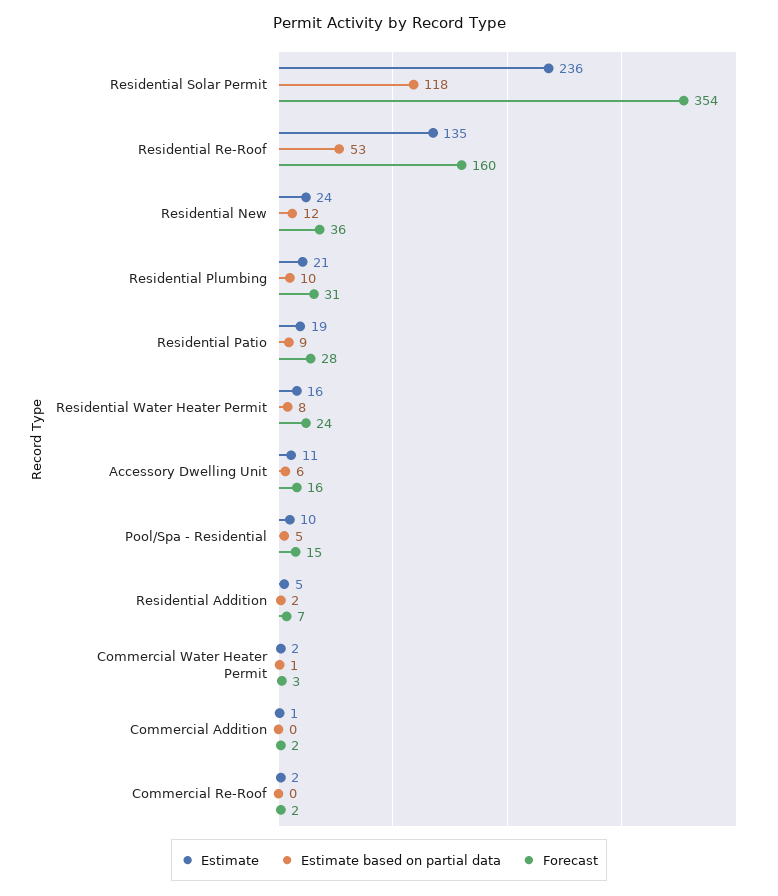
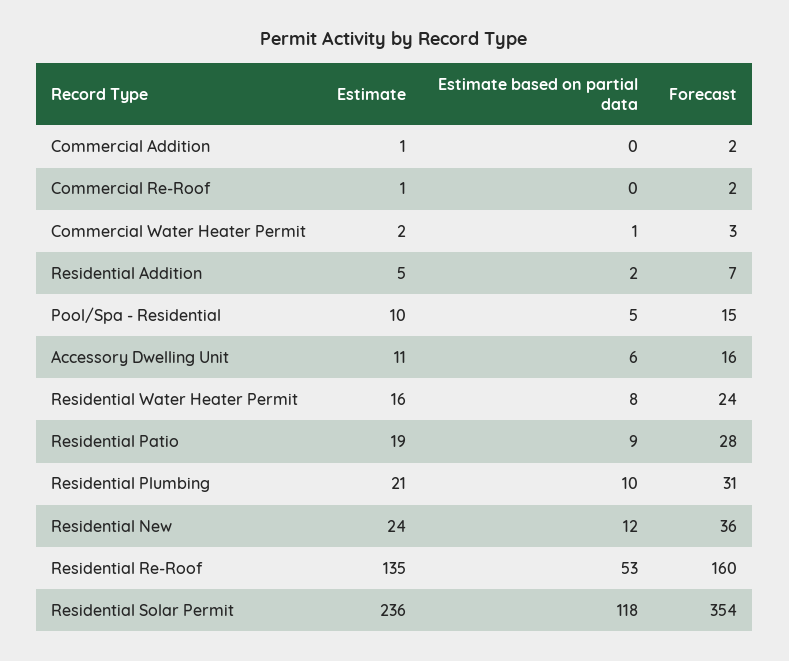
  {
    "Estimate": {
      "Residential Solar Permit": 236,
      "Residential Re-Roof": 135,
      "Residential New": 24,
      "Residential Plumbing": 21,
      "Residential Patio": 19,
      "Residential Water Heater Permit": 16,
      "Accessory Dwelling Unit": 11,
      "Pool/Spa - Residential": 10,
      "Residential Addition": 5,
      "Commercial Water Heater Permit": 2,
      "Commercial Addition": 1,
-     "Commercial Re-Roof": 2
+     "Commercial Re-Roof": 1
    },
    "Estimate based on partial data": {
      "Residential Solar Permit": 118,
      "Residential Re-Roof": 53,
      "Residential New": 12,
      "Residential Plumbing": 10,
      "Residential Patio": 9,
      "Residential Water Heater Permit": 8,
      "Accessory Dwelling Unit": 6,
      "Pool/Spa - Residential": 5,
      "Residential Addition": 2,
      "Commercial Water Heater Permit": 1,
      "Commercial Addition": 0,
      "Commercial Re-Roof": 0
    },
    "Forecast": {
      "Residential Solar Permit": 354,
      "Residential Re-Roof": 160,
      "Residential New": 36,
      "Residential Plumbing": 31,
      "Residential Patio": 28,
      "Residential Water Heater Permit": 24,
      "Accessory Dwelling Unit": 16,
      "Pool/Spa - Residential": 15,
      "Residential Addition": 7,
      "Commercial Water Heater Permit": 3,
      "Commercial Addition": 2,
      "Commercial Re-Roof": 2
    }
  }

